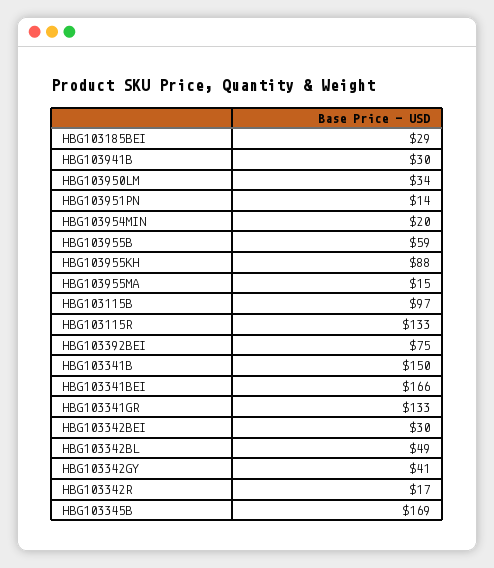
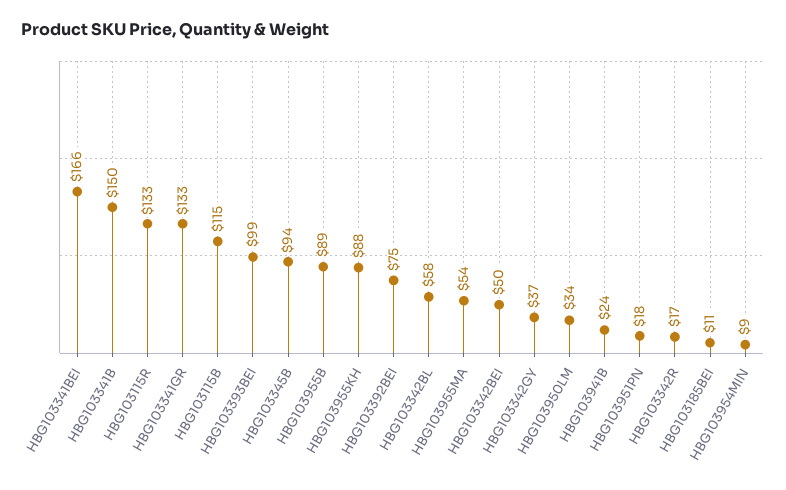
  {
-   "HBG103185BEI": 29,
+   "HBG103185BEI": 11,
-   "HBG103941B": 30,
+   "HBG103941B": 24,
    "HBG103950LM": 34,
-   "HBG103951PN": 14,
+   "HBG103951PN": 18,
-   "HBG103954MIN": 20,
+   "HBG103954MIN": 9,
-   "HBG103955B": 59,
+   "HBG103955B": 89,
    "HBG103955KH": 88,
-   "HBG103955MA": 15,
+   "HBG103955MA": 54,
-   "HBG103115B": 97,
+   "HBG103115B": 115,
    "HBG103115R": 133,
    "HBG103392BEI": 75,
    "HBG103341B": 150,
    "HBG103341BEI": 166,
    "HBG103341GR": 133,
-   "HBG103342BEI": 30,
+   "HBG103342BEI": 50,
-   "HBG103342BL": 49,
+   "HBG103342BL": 58,
-   "HBG103342GY": 41,
+   "HBG103342GY": 37,
    "HBG103342R": 17,
-   "HBG103345B": 169
+   "HBG103345B": 94,
+   "HBG103393BEI": 99
  }

